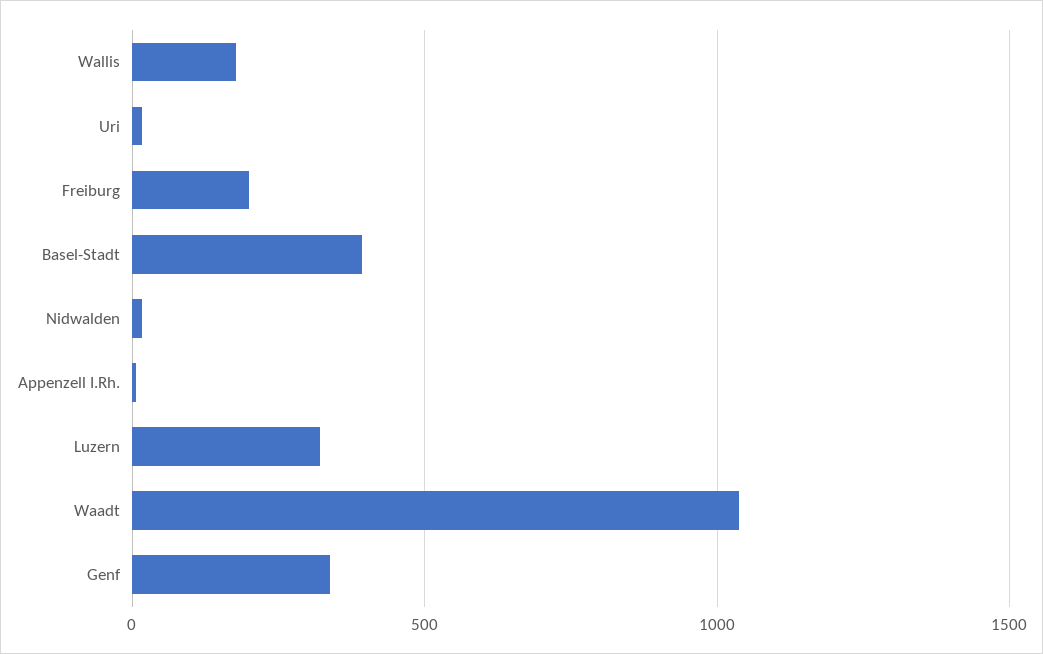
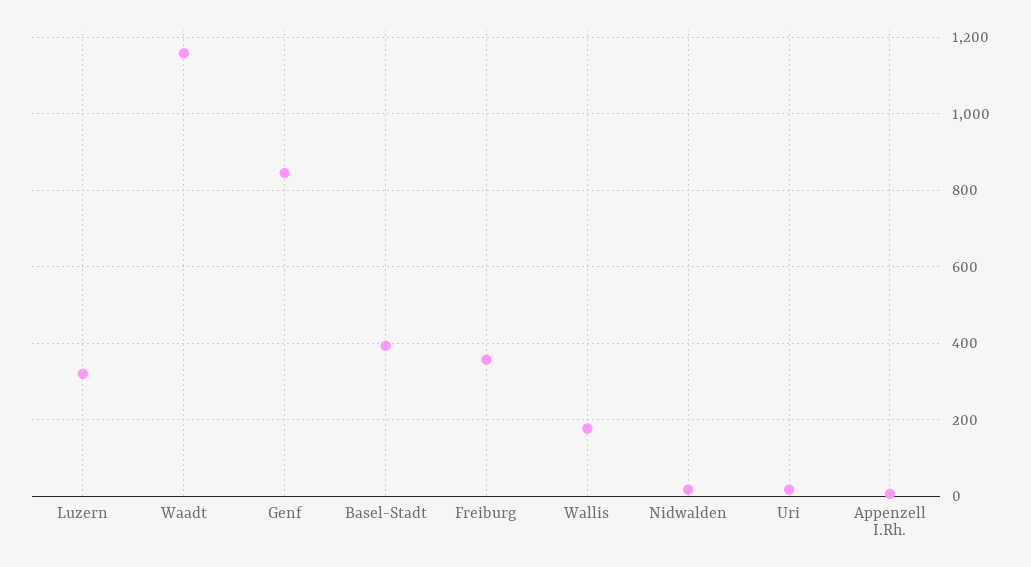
  {
    "Wallis": 180,
    "Uri": 20,
-   "Freiburg": 200,
+   "Freiburg": 360,
    "Basel-Stadt": 400,
    "Nidwalden": 20,
    "Appenzell I.Rh.": 0,
    "Luzern": 320,
-   "Waadt": 1050,
+   "Waadt": 1160,
-   "Genf": 350
+   "Genf": 840
  }

